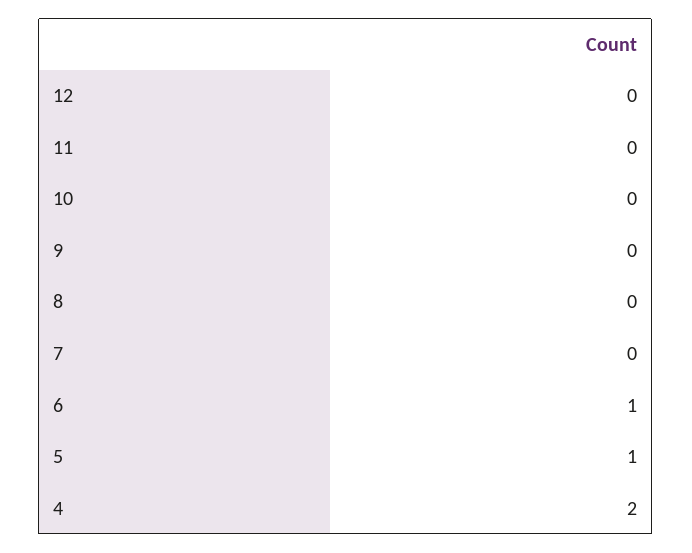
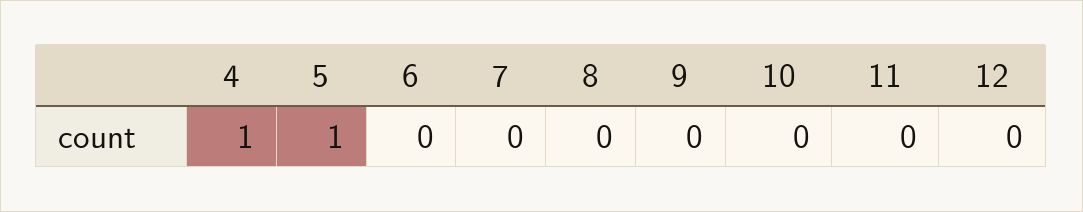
  {
    "12": 0,
    "11": 0,
    "10": 0,
    "9": 0,
    "8": 0,
    "7": 0,
-   "6": 1,
+   "6": 0,
    "5": 1,
-   "4": 2
+   "4": 1
  }

